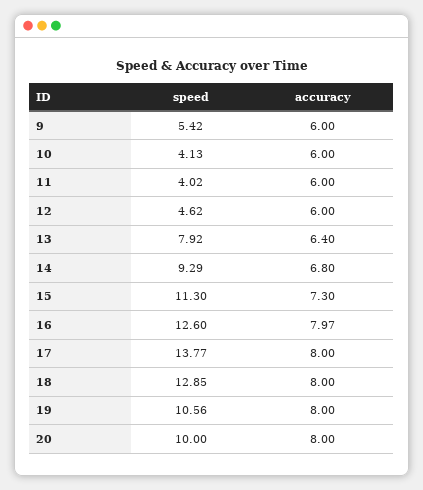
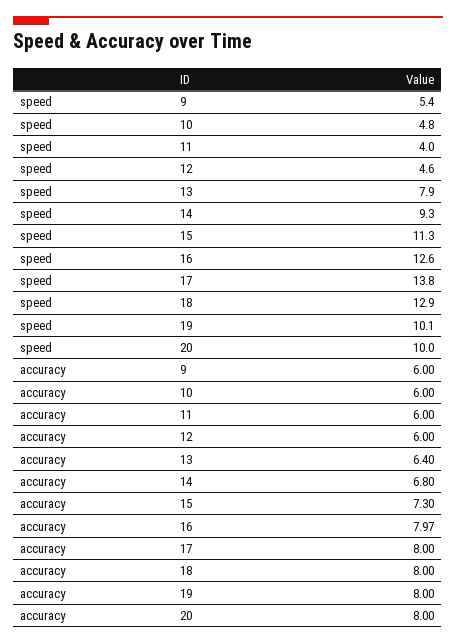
  {
    "speed": {
      "9": 5.42,
-     "10": 4.13,
+     "10": 4.8,
      "11": 4.02,
      "12": 4.62,
      "13": 7.92,
      "14": 9.29,
      "15": 11.3,
      "16": 12.6,
      "17": 13.77,
      "18": 12.85,
-     "19": 10.56,
+     "19": 10.1,
      "20": 10
    },
    "accuracy": {
      "9": 6,
      "10": 6,
      "11": 6,
      "12": 6,
      "13": 6.4,
      "14": 6.8,
      "15": 7.3,
      "16": 7.97,
      "17": 8,
      "18": 8,
      "19": 8,
      "20": 8
    }
  }

